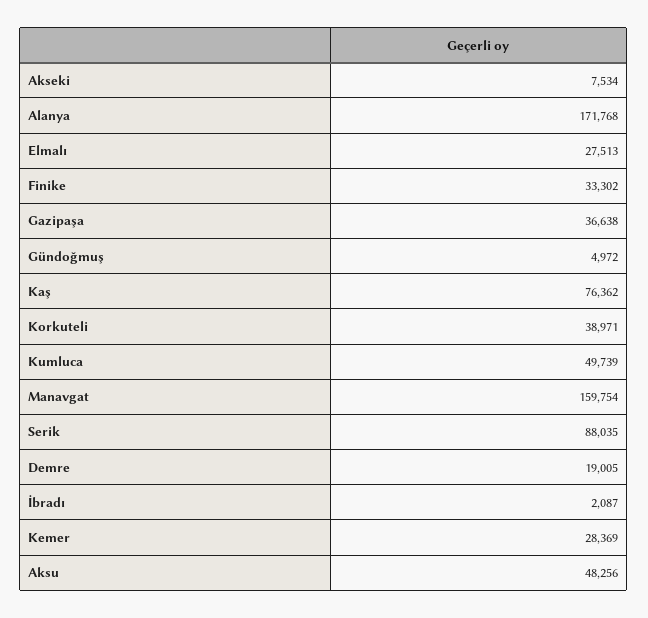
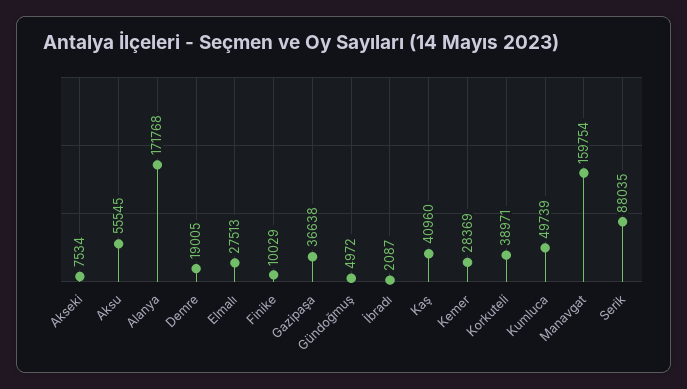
  {
    "Akseki": 7534,
    "Alanya": 171768,
    "Elmalı": 27513,
-   "Finike": 33302,
+   "Finike": 10029,
    "Gazipaşa": 36638,
    "Gündoğmuş": 4972,
-   "Kaş": 76362,
+   "Kaş": 40960,
    "Korkuteli": 38971,
    "Kumluca": 49739,
    "Manavgat": 159754,
    "Serik": 88035,
    "Demre": 19005,
    "İbradı": 2087,
    "Kemer": 28369,
-   "Aksu": 48256
+   "Aksu": 55545
  }

